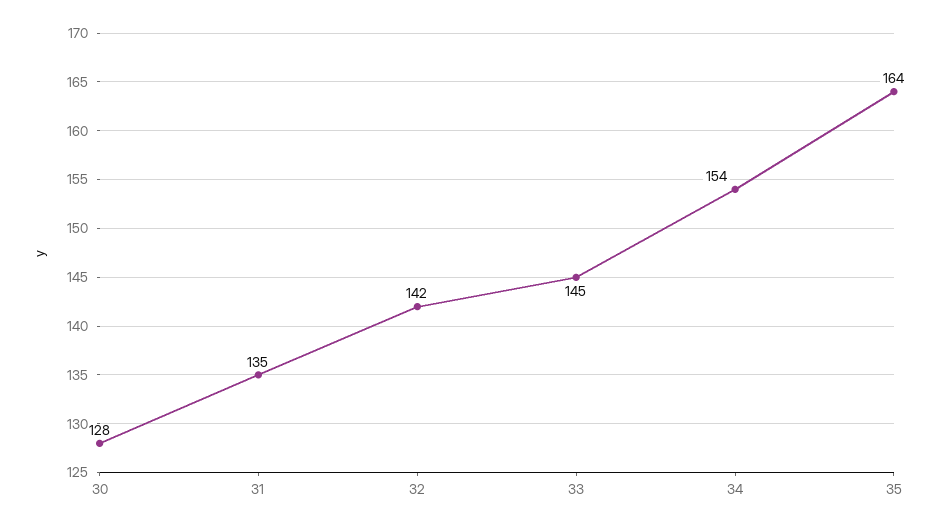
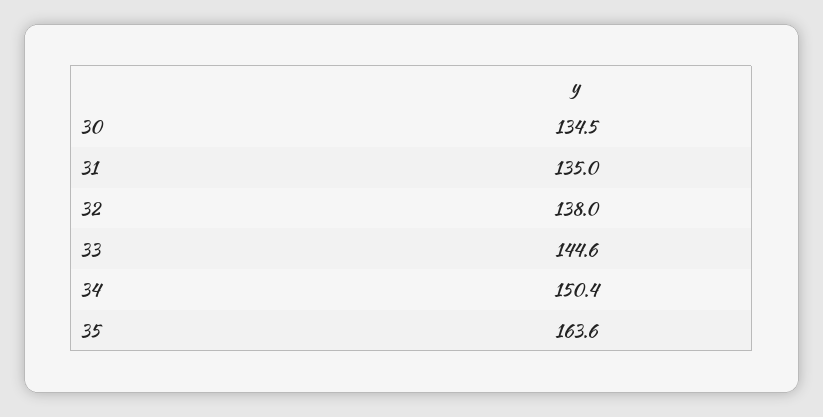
  {
-   "30": 128,
+   "30": 134.5,
    "31": 135,
-   "32": 142,
+   "32": 138,
    "33": 144.6,
-   "34": 154,
+   "34": 150.4,
    "35": 163.6
  }

